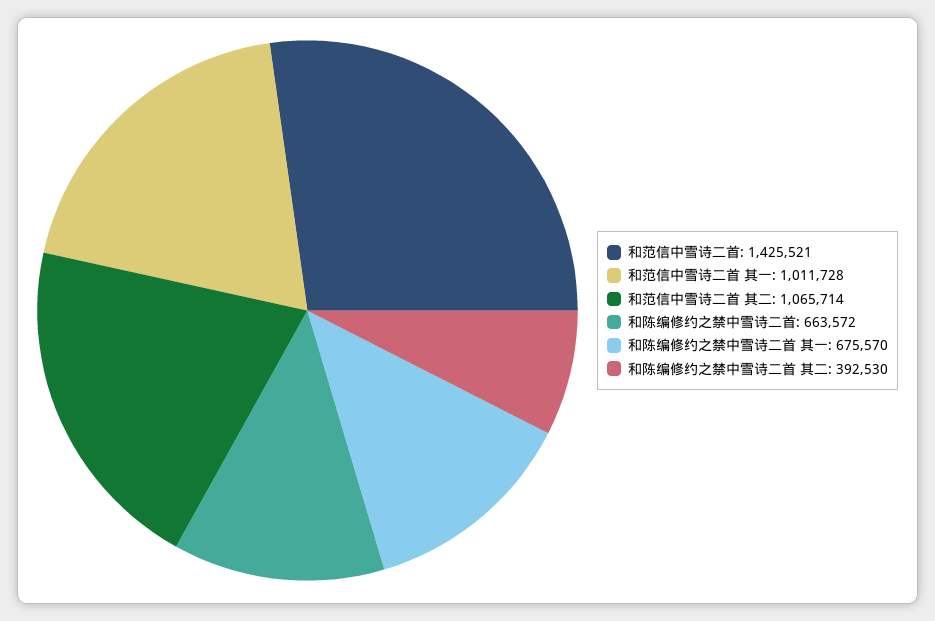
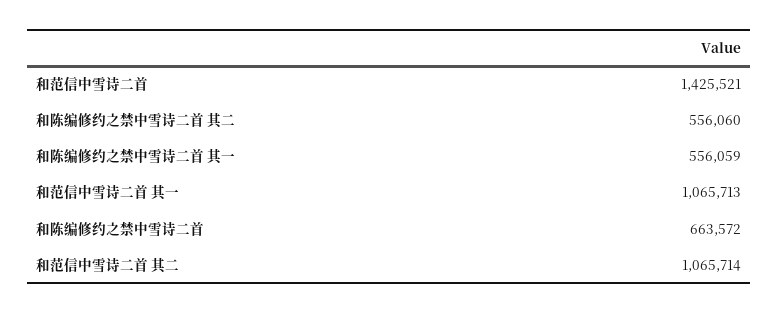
  {
    "和范信中雪诗二首": 1425521,
-   "和范信中雪诗二首 其一": 1011728,
+   "和范信中雪诗二首 其一": 1065713,
    "和范信中雪诗二首 其二": 1065714,
    "和陈编修约之禁中雪诗二首": 663572,
-   "和陈编修约之禁中雪诗二首 其一": 675570,
+   "和陈编修约之禁中雪诗二首 其一": 556059,
-   "和陈编修约之禁中雪诗二首 其二": 392530
+   "和陈编修约之禁中雪诗二首 其二": 556060
  }

